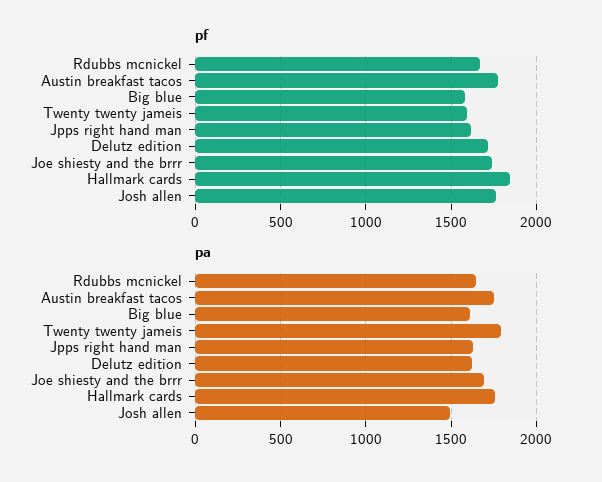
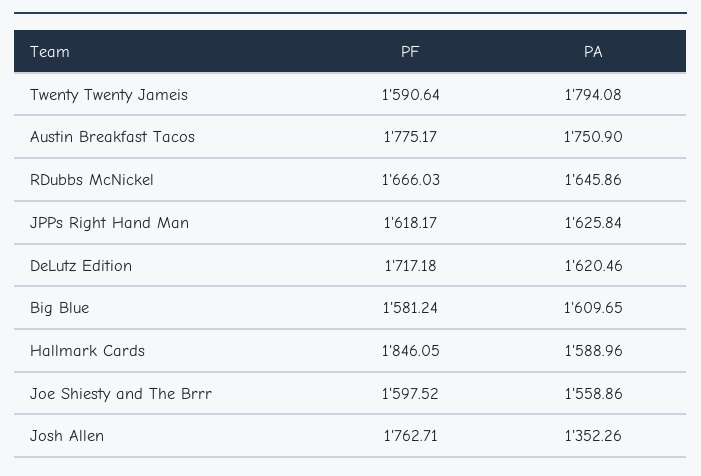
  {
    "pf": {
      "Rdubbs mcnickel": 1666.03,
      "Austin breakfast tacos": 1775.17,
      "Big blue": 1581.24,
      "Twenty twenty jameis": 1590.64,
      "Jpps right hand man": 1618.17,
      "Delutz edition": 1717.18,
-     "Joe shiesty and the brrr": 1750,
+     "Joe shiesty and the brrr": 1597.52,
      "Hallmark cards": 1846.05,
      "Josh allen": 1762.71
    },
    "pa": {
      "Rdubbs mcnickel": 1645.86,
      "Austin breakfast tacos": 1750.9,
      "Big blue": 1609.65,
      "Twenty twenty jameis": 1794.08,
      "Jpps right hand man": 1625.84,
      "Delutz edition": 1620.46,
-     "Joe shiesty and the brrr": 1700,
+     "Joe shiesty and the brrr": 1558.86,
-     "Hallmark cards": 1750,
+     "Hallmark cards": 1588.96,
-     "Josh allen": 1500
+     "Josh allen": 1352.26
    }
  }

